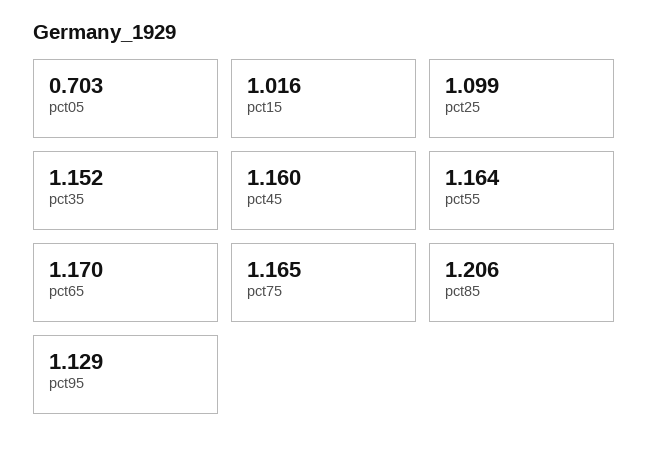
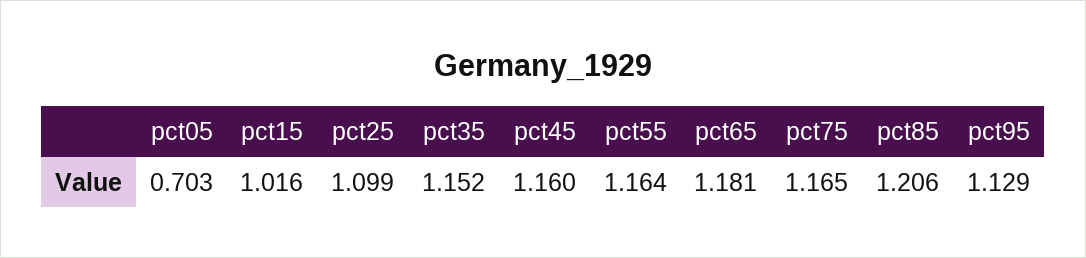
  {
    "pct05": 0.703,
    "pct15": 1.016,
    "pct25": 1.099,
    "pct35": 1.152,
    "pct45": 1.16,
    "pct55": 1.164,
-   "pct65": 1.17,
+   "pct65": 1.181,
    "pct75": 1.165,
    "pct85": 1.206,
    "pct95": 1.129
  }

